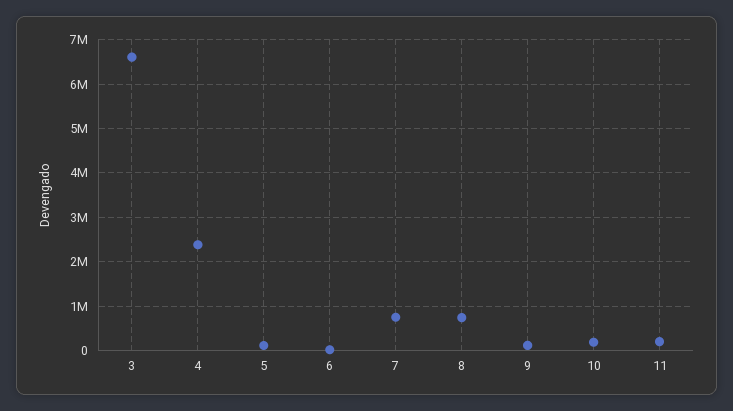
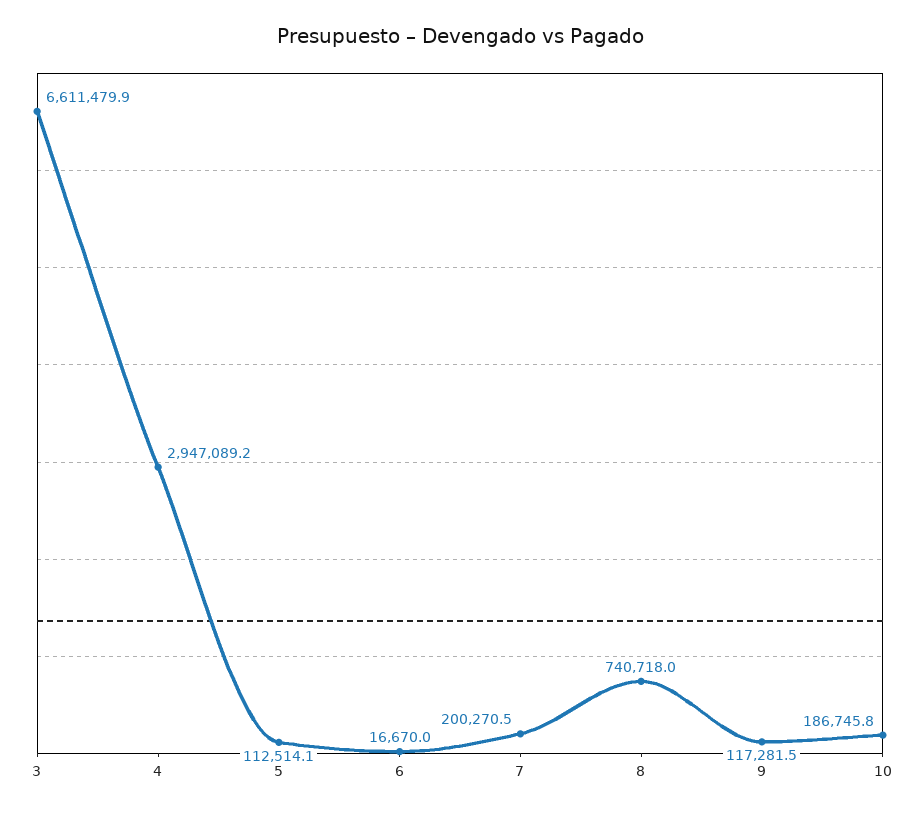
  {
    "3": 6611479.9,
-   "4": 2400000,
+   "4": 2947089.2,
    "5": 112514.1,
    "6": 16670,
-   "7": 800000,
+   "7": 200270.5,
    "8": 740718,
    "9": 117281.5,
-   "10": 186745.8,
+   "10": 186745.8
-   "11": 200000
  }

